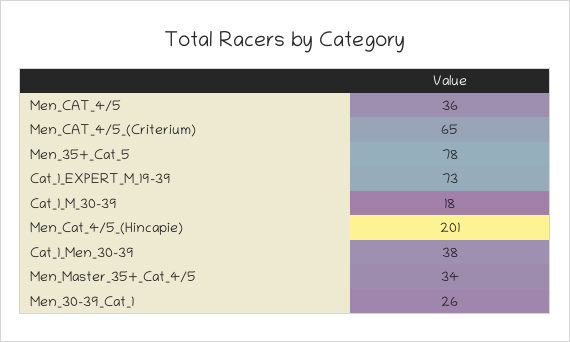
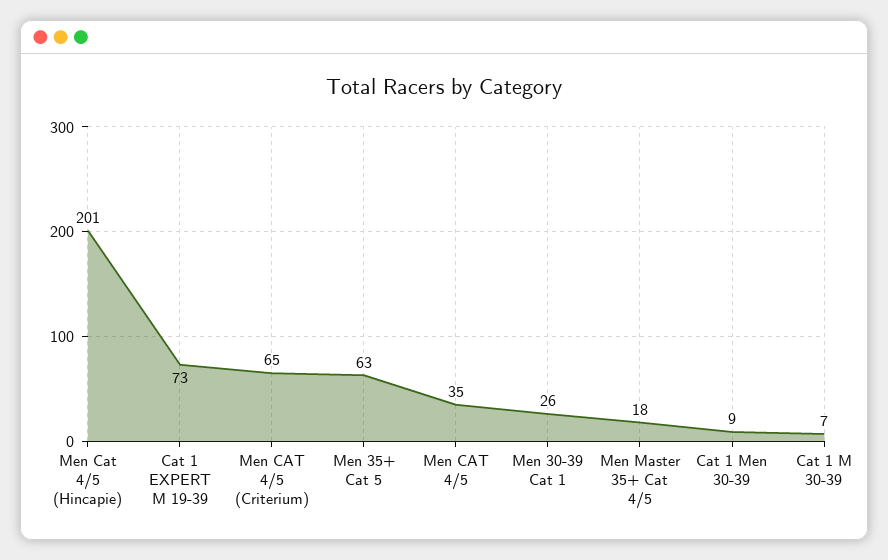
  {
-   "Men_CAT_4/5": 36,
+   "Men_CAT_4/5": 35,
    "Men_CAT_4/5_(Criterium)": 65,
-   "Men_35+_Cat_5": 78,
+   "Men_35+_Cat_5": 63,
    "Cat_1_EXPERT_M_19-39": 73,
-   "Cat_1_M_30-39": 18,
+   "Cat_1_M_30-39": 7,
    "Men_Cat_4/5_(Hincapie)": 201,
-   "Cat_1_Men_30-39": 38,
+   "Cat_1_Men_30-39": 9,
-   "Men_Master_35+_Cat_4/5": 34,
+   "Men_Master_35+_Cat_4/5": 18,
    "Men_30-39_Cat_1": 26
  }

